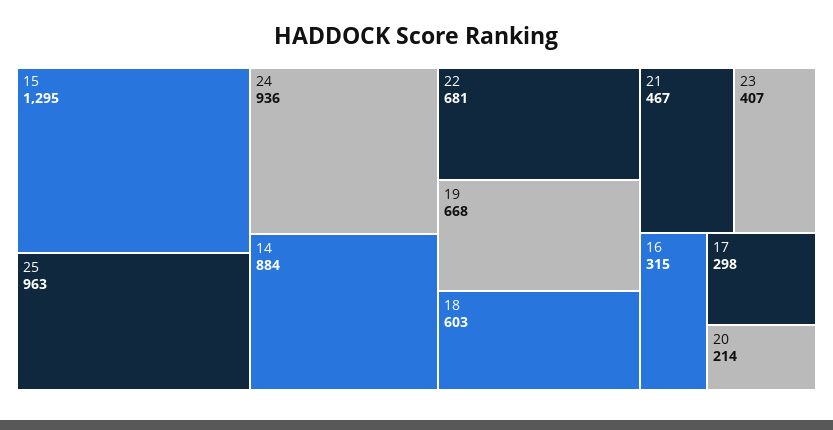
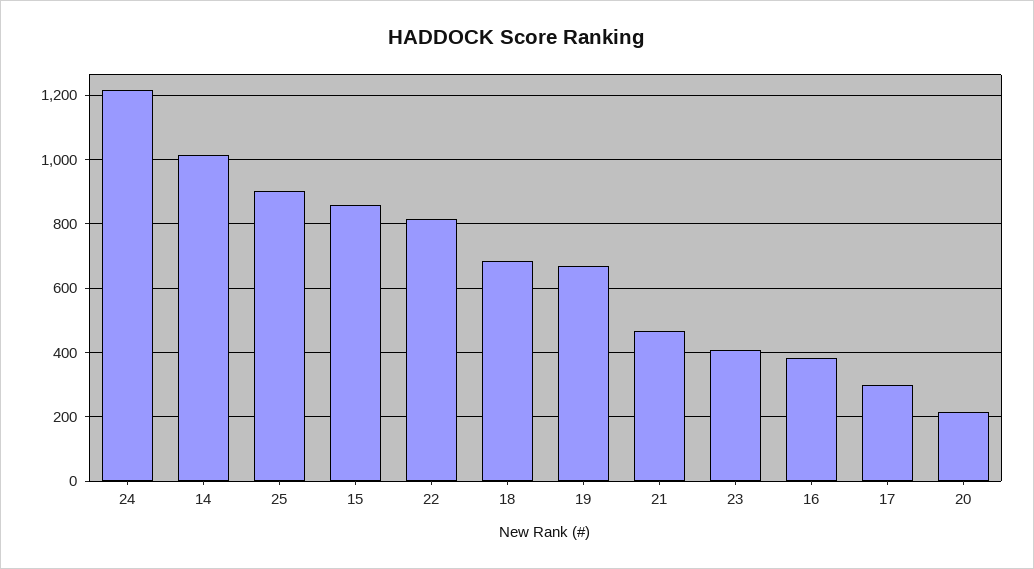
  {
-   "15": 1295,
+   "15": 860,
-   "25": 963,
+   "25": 900,
-   "24": 936,
+   "24": 1220,
-   "14": 884,
+   "14": 1020,
-   "22": 681,
+   "22": 820,
    "19": 668,
-   "18": 603,
+   "18": 680,
    "21": 467,
    "23": 407,
-   "16": 315,
+   "16": 380,
    "17": 298,
    "20": 214
  }

